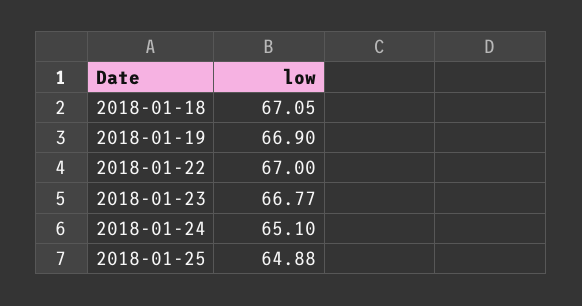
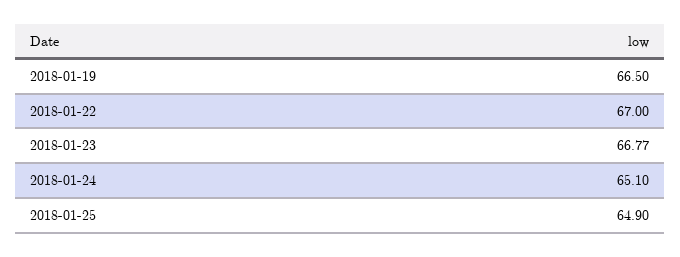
  {
-   "2018-01-18": 67.05,
-   "2018-01-19": 66.9,
+   "2018-01-19": 66.5,
    "2018-01-22": 67,
    "2018-01-23": 66.77,
    "2018-01-24": 65.1,
-   "2018-01-25": 64.88
+   "2018-01-25": 64.9
  }

